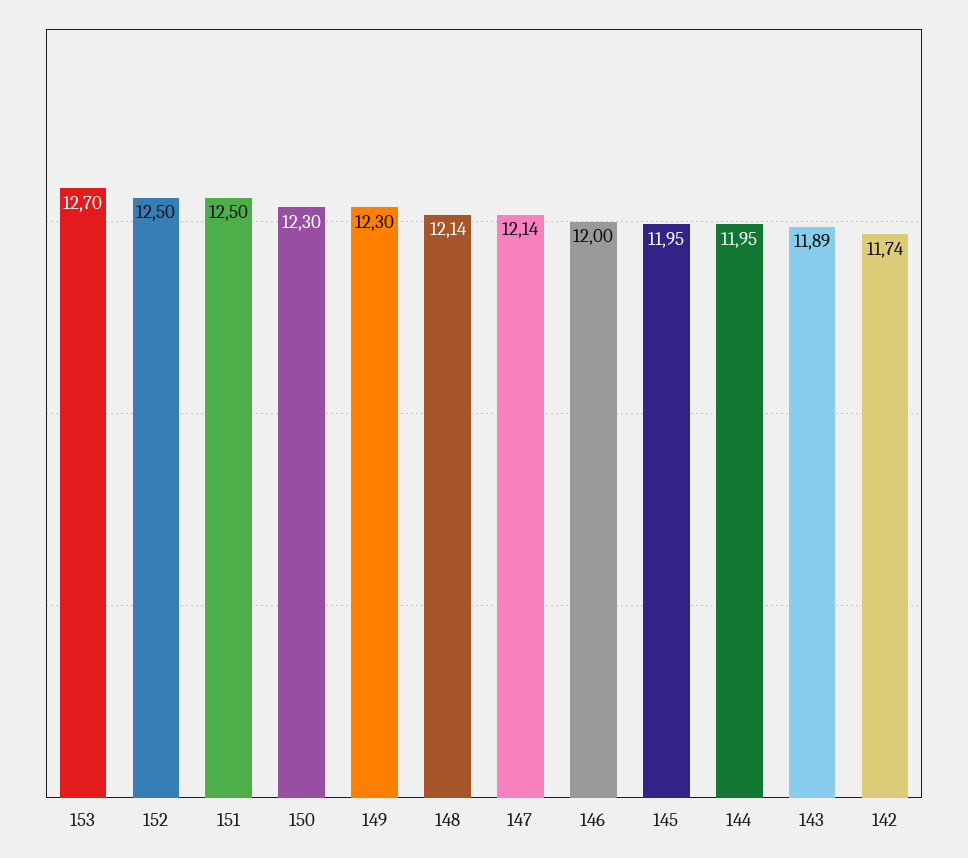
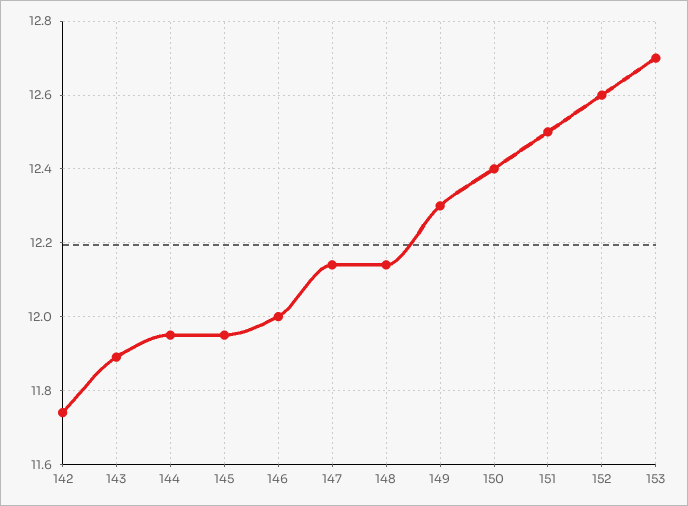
  {
    "153": 12.7,
-   "152": 12.5,
+   "152": 12.6,
    "151": 12.5,
-   "150": 12.3,
+   "150": 12.4,
    "149": 12.3,
    "148": 12.14,
    "147": 12.14,
    "146": 12,
    "145": 11.95,
    "144": 11.95,
    "143": 11.89,
    "142": 11.74
  }

